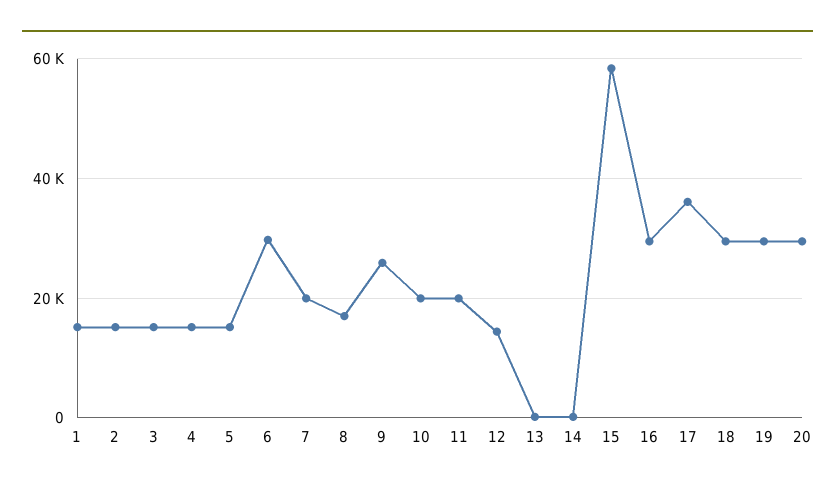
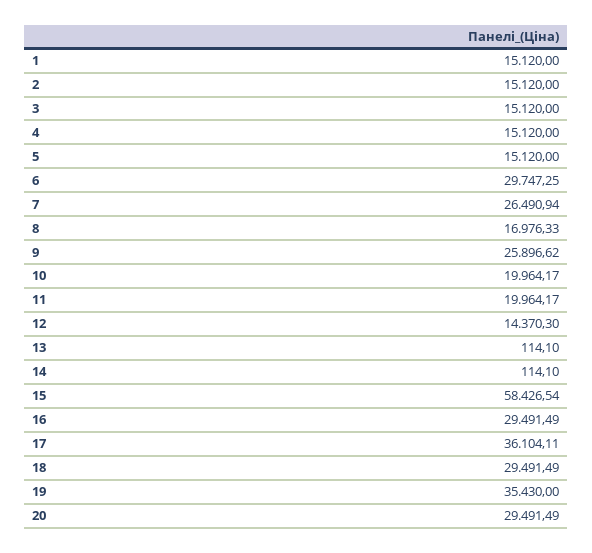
  {
    "1": 15120,
    "2": 15120,
    "3": 15120,
    "4": 15120,
    "5": 15120,
    "6": 29747.25,
-   "7": 20000,
+   "7": 26490.94,
    "8": 16976.33,
    "9": 25896.62,
    "10": 19964.17,
    "11": 19964.17,
    "12": 14370.3,
    "13": 114.1,
    "14": 114.1,
    "15": 58426.54,
    "16": 29491.49,
    "17": 36104.11,
    "18": 29491.49,
-   "19": 30000,
+   "19": 35430,
    "20": 29491.49
  }

